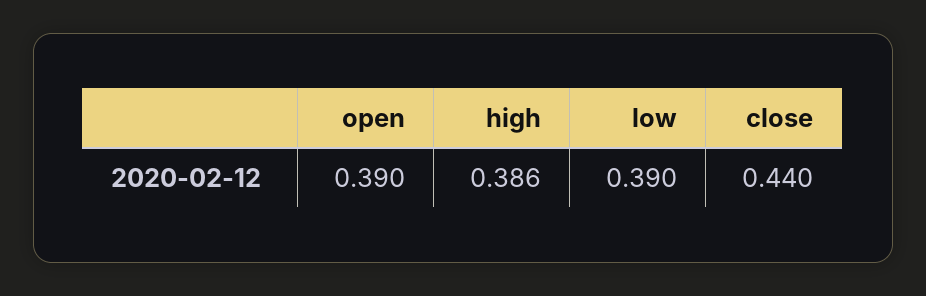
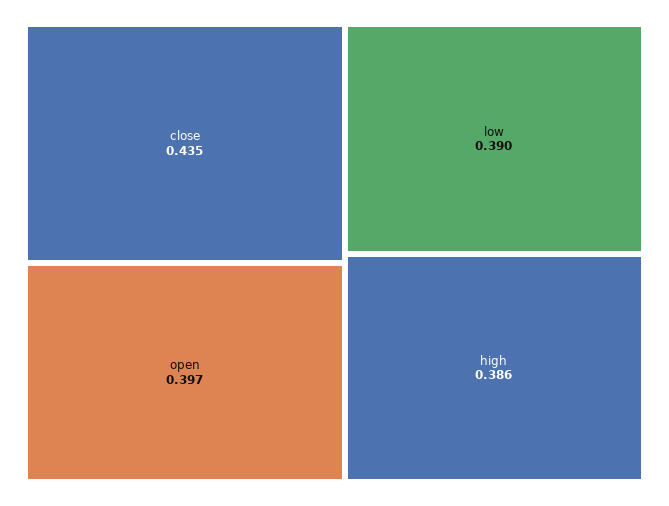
  {
-   "open": 0.39,
+   "open": 0.397,
    "high": 0.386,
    "low": 0.39,
-   "close": 0.44
+   "close": 0.435
  }

